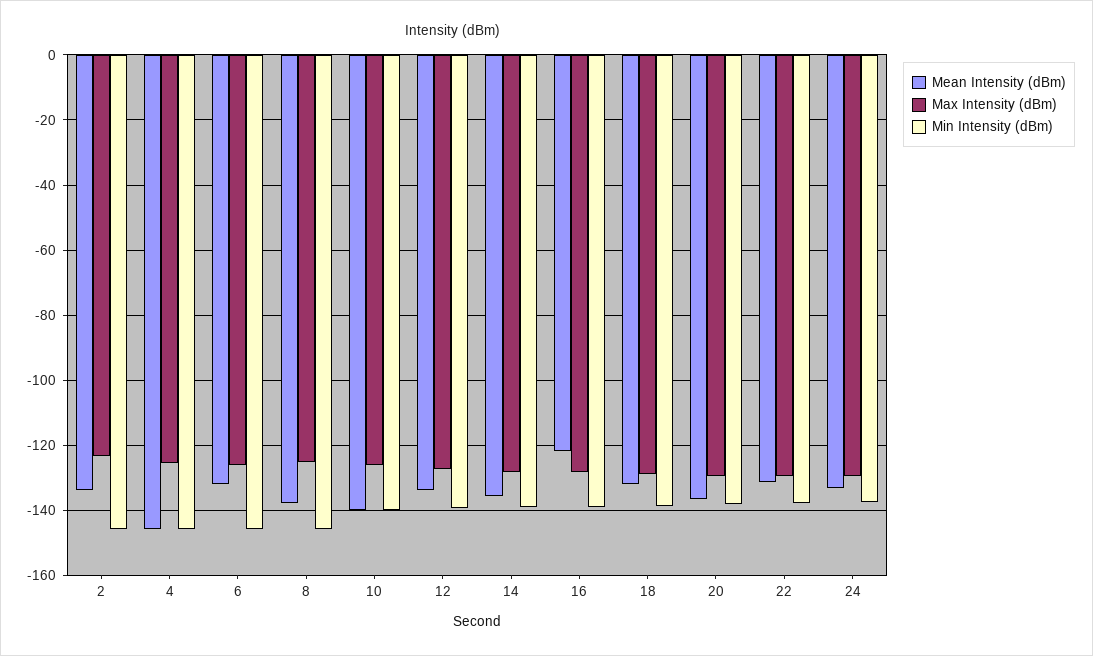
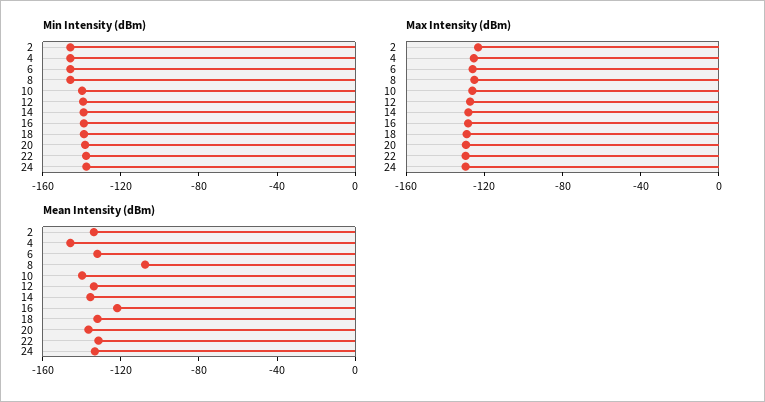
  {
    "Mean Intensity (dBm)": {
      "2": -134,
      "4": -146,
      "6": -132,
-     "8": -138,
+     "8": -110,
      "10": -140,
      "12": -134,
      "14": -136,
      "16": -122,
      "18": -132,
      "20": -136,
      "22": -132,
      "24": -134
    },
    "Max Intensity (dBm)": {
      "2": -124,
      "4": -126,
      "6": -126,
      "8": -126,
      "10": -126,
      "12": -128,
      "14": -128,
      "16": -128,
      "18": -130,
      "20": -130,
      "22": -130,
      "24": -130
    },
    "Min Intensity (dBm)": {
      "2": -146,
      "4": -146,
      "6": -146,
      "8": -146,
      "10": -140,
      "12": -140,
      "14": -140,
      "16": -138,
      "18": -138,
      "20": -138,
      "22": -138,
      "24": -138
    }
  }

